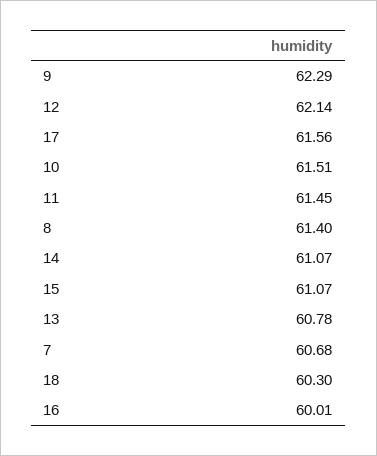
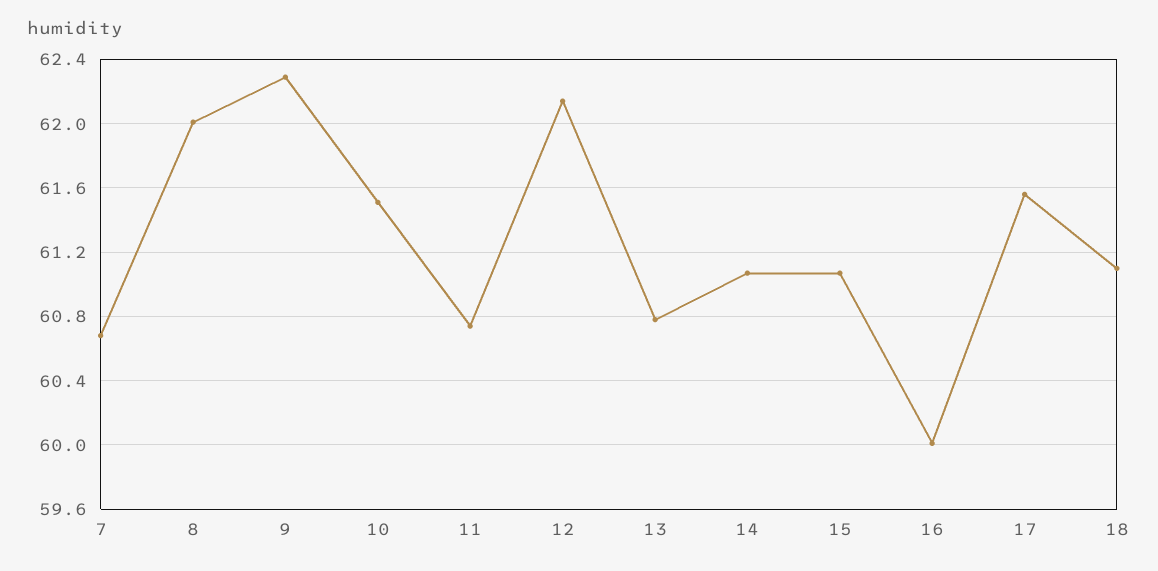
  {
    "9": 62.29,
    "12": 62.14,
    "17": 61.56,
    "10": 61.51,
-   "11": 61.45,
+   "11": 60.75,
-   "8": 61.4,
+   "8": 62,
    "14": 61.07,
    "15": 61.07,
    "13": 60.78,
    "7": 60.68,
-   "18": 60.3,
+   "18": 61.1,
    "16": 60.01
  }

